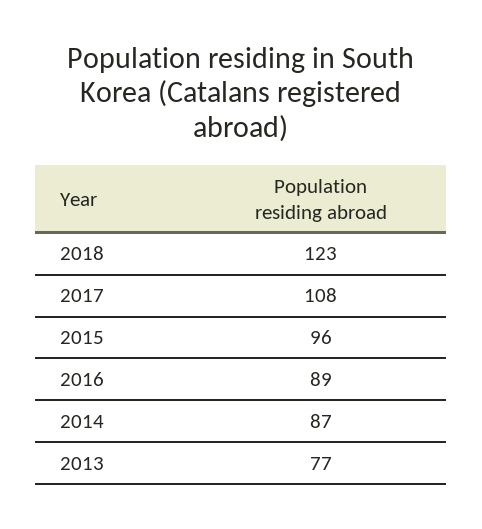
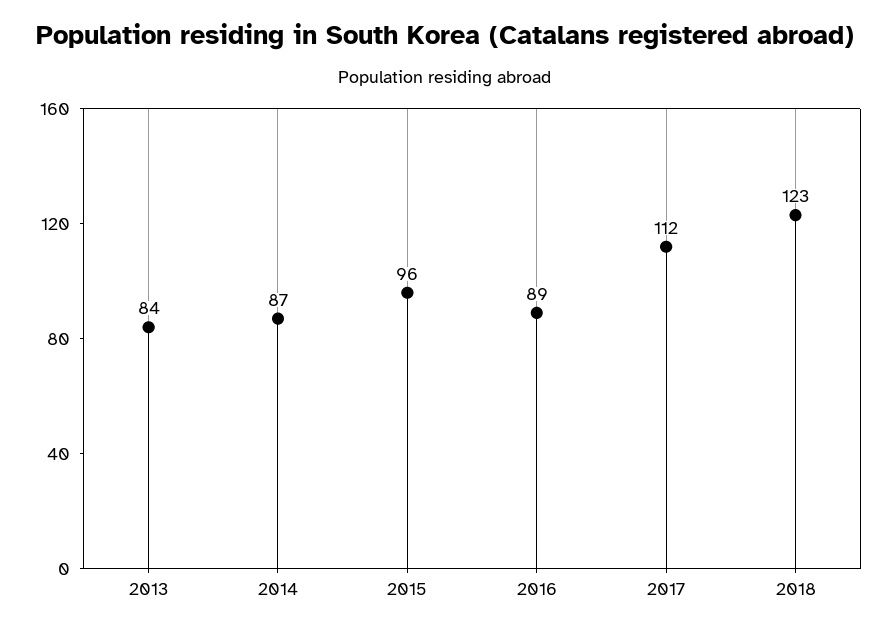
  {
    "2018": 123,
-   "2017": 108,
+   "2017": 112,
    "2015": 96,
    "2016": 89,
    "2014": 87,
-   "2013": 77
+   "2013": 84
  }

